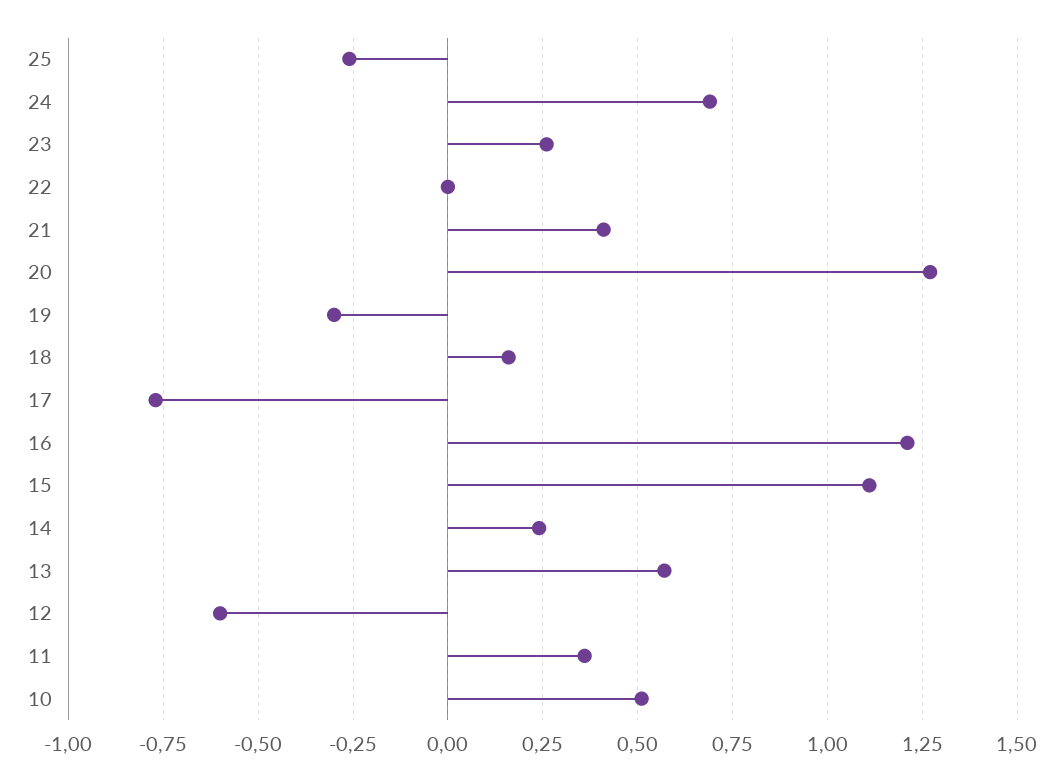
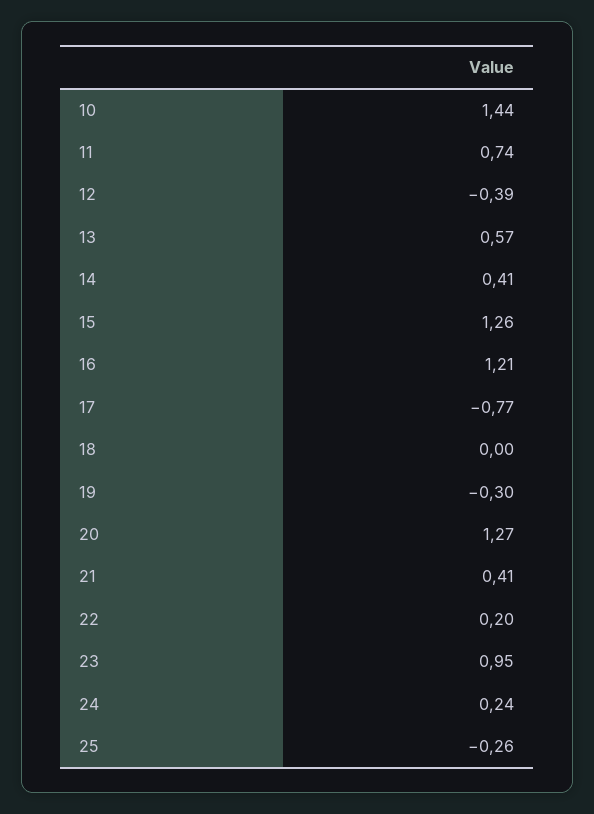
  {
    "25": -0.26,
-   "24": 0.7,
+   "24": 0.24,
-   "23": 0.25,
+   "23": 0.95,
-   "22": 0,
+   "22": 0.2,
    "21": 0.41,
    "20": 1.27,
    "19": -0.3,
-   "18": 0.15,
+   "18": 0,
    "17": -0.77,
    "16": 1.21,
-   "15": 1.1,
+   "15": 1.26,
-   "14": 0.25,
+   "14": 0.41,
    "13": 0.57,
-   "12": -0.6,
+   "12": -0.39,
-   "11": 0.35,
+   "11": 0.74,
-   "10": 0.5
+   "10": 1.44
  }

